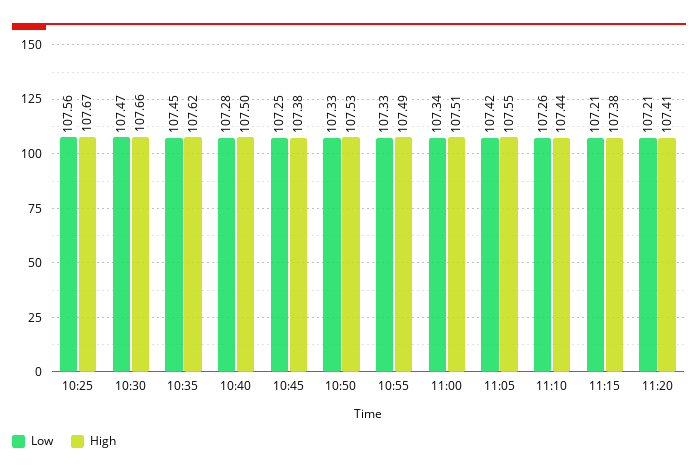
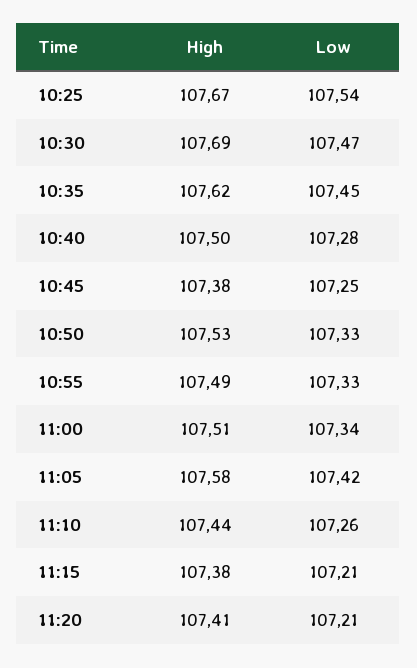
  {
    "Low": {
-     "10:25": 107.56,
+     "10:25": 107.54,
      "10:30": 107.47,
      "10:35": 107.45,
      "10:40": 107.28,
      "10:45": 107.25,
      "10:50": 107.33,
      "10:55": 107.33,
      "11:00": 107.34,
      "11:05": 107.42,
      "11:10": 107.26,
      "11:15": 107.21,
      "11:20": 107.21
    },
    "High": {
      "10:25": 107.67,
-     "10:30": 107.66,
+     "10:30": 107.69,
      "10:35": 107.62,
      "10:40": 107.5,
      "10:45": 107.38,
      "10:50": 107.53,
      "10:55": 107.49,
      "11:00": 107.51,
-     "11:05": 107.55,
+     "11:05": 107.58,
      "11:10": 107.44,
      "11:15": 107.38,
      "11:20": 107.41
    }
  }

